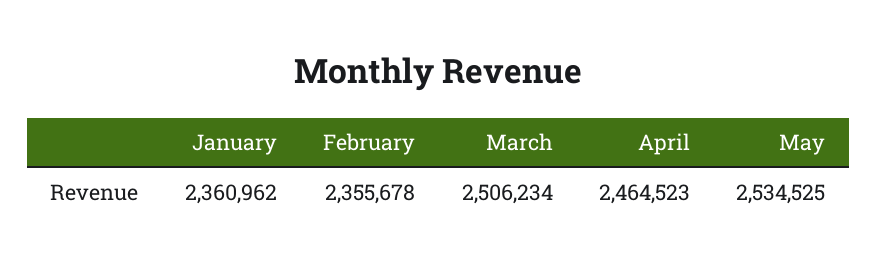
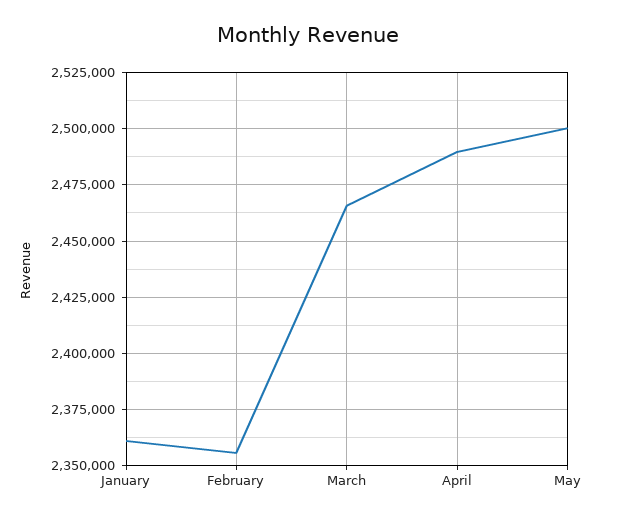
  {
    "January": 2360962,
    "February": 2355678,
-   "March": 2506234,
+   "March": 2465000,
-   "April": 2464523,
+   "April": 2490000,
-   "May": 2534525
+   "May": 2500000
  }

